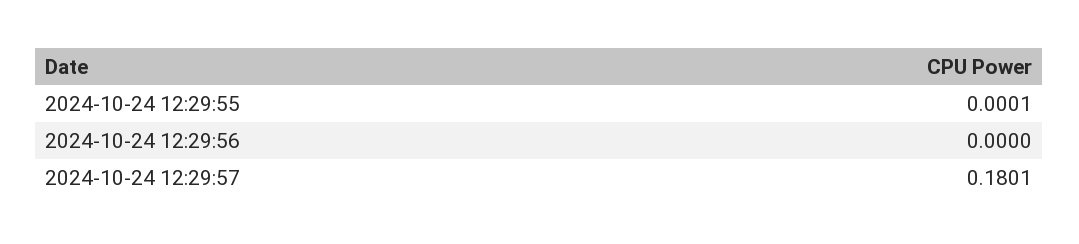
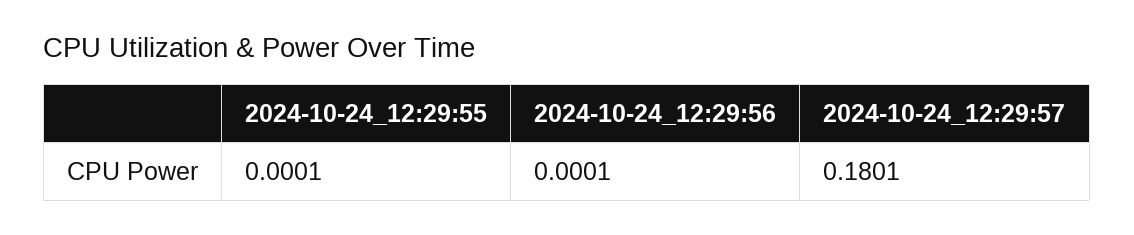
  {
    "2024-10-24 12:29:55": 0.0001,
-   "2024-10-24 12:29:56": 0,
+   "2024-10-24 12:29:56": 0.0001,
    "2024-10-24 12:29:57": 0.1801
  }

